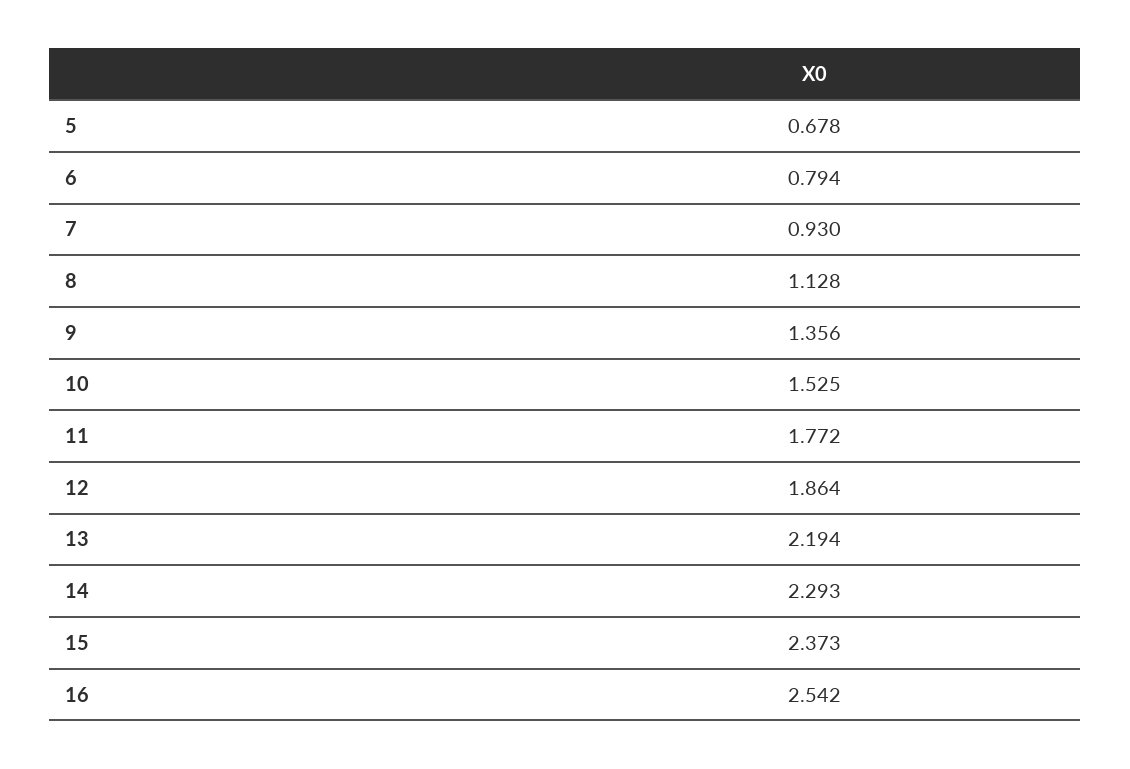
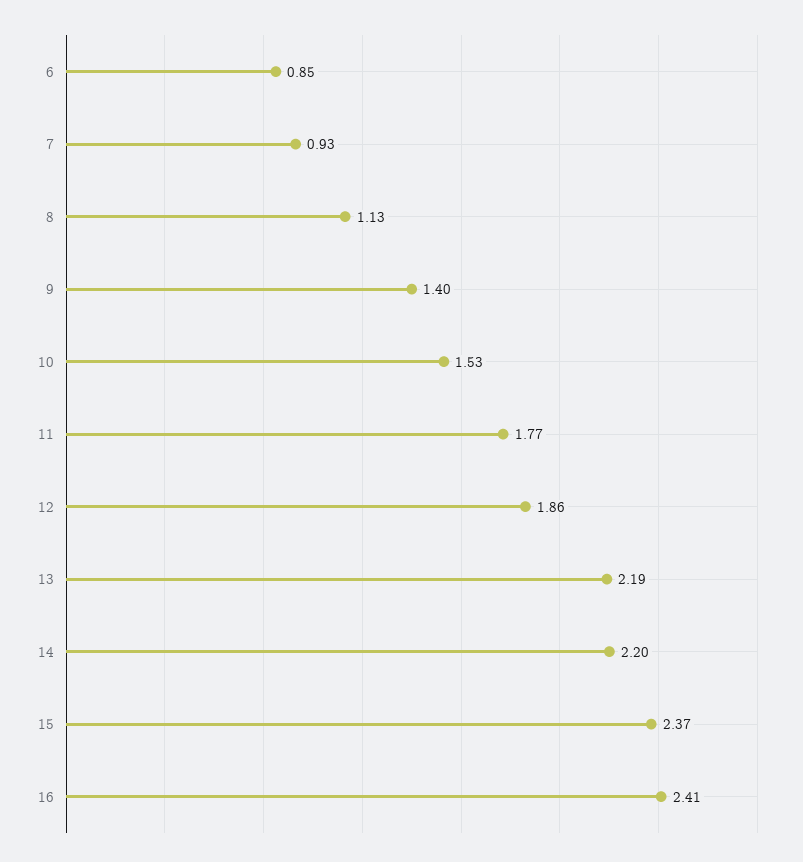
  {
-   "5": 0.678,
-   "6": 0.794,
+   "6": 0.85,
    "7": 0.93,
    "8": 1.128,
-   "9": 1.356,
+   "9": 1.4,
    "10": 1.525,
    "11": 1.772,
    "12": 1.864,
    "13": 2.194,
-   "14": 2.293,
+   "14": 2.2,
    "15": 2.373,
-   "16": 2.542
+   "16": 2.41
  }

